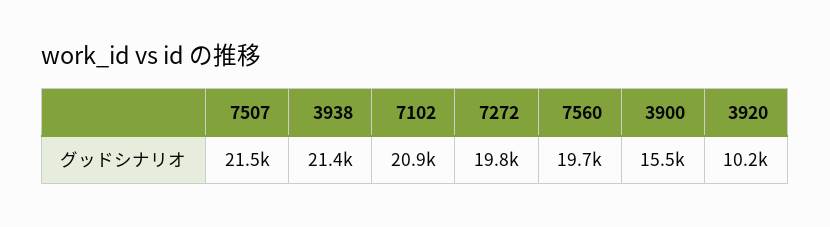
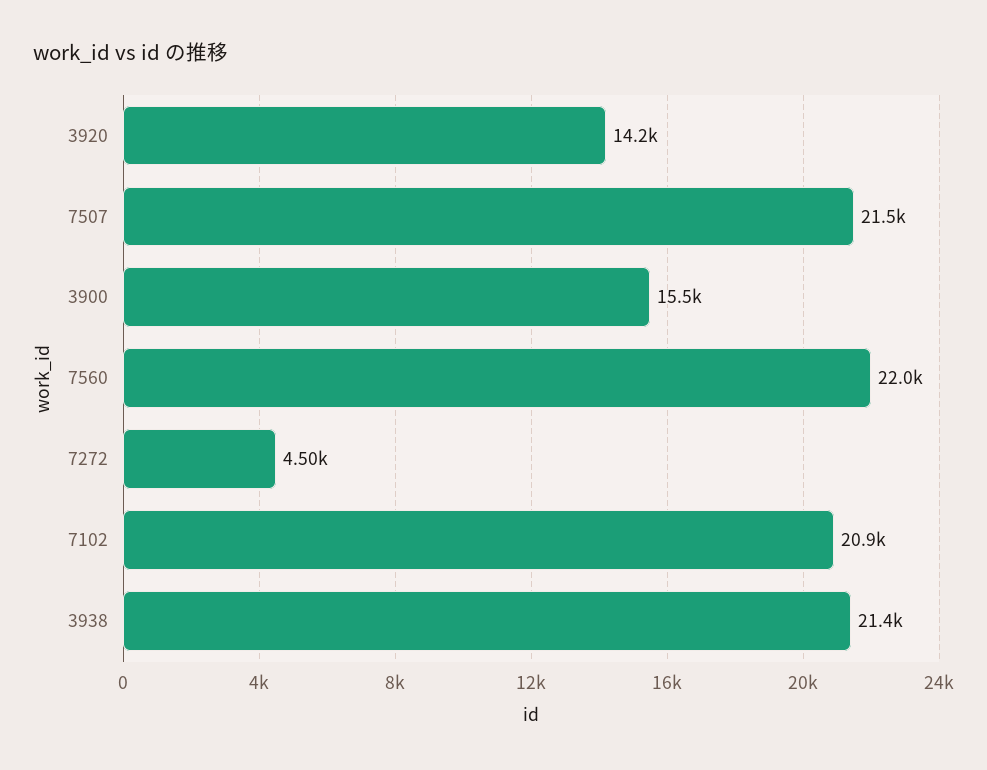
  {
    "7507": 21500,
    "3938": 21400,
    "7102": 20900,
-   "7272": 19800,
+   "7272": 4500,
-   "7560": 19700,
+   "7560": 22000,
    "3900": 15500,
-   "3920": 10200
+   "3920": 14200
  }

